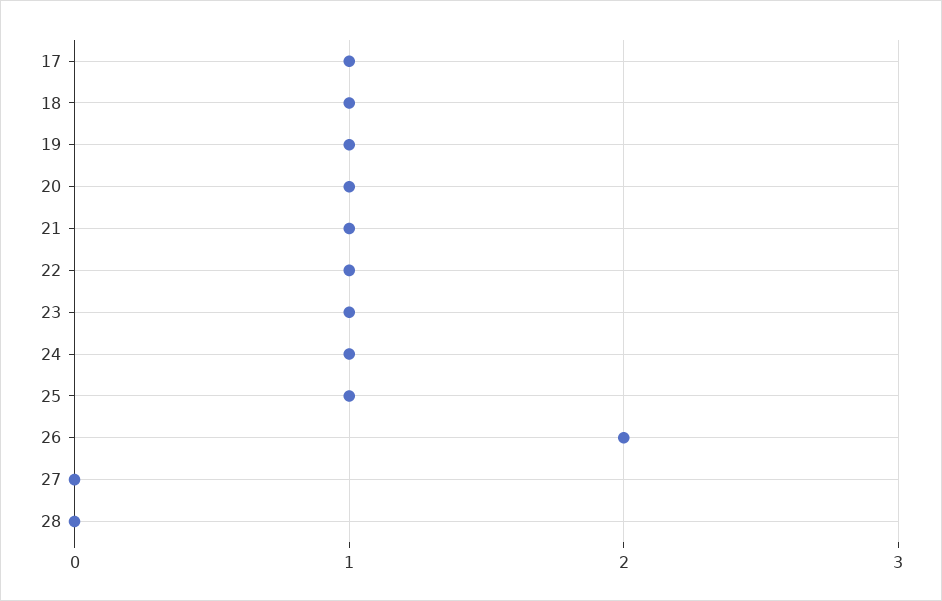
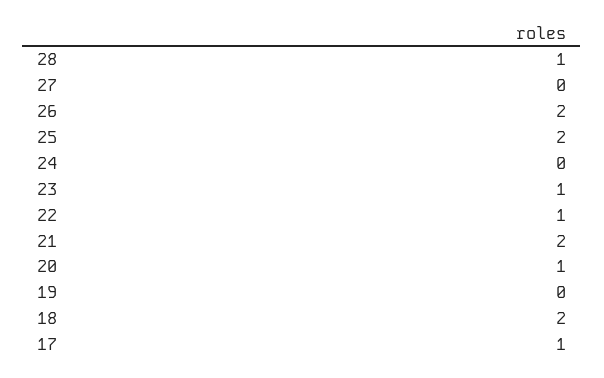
  {
    "17": 1,
-   "18": 1,
+   "18": 2,
-   "19": 1,
+   "19": 0,
    "20": 1,
-   "21": 1,
+   "21": 2,
    "22": 1,
    "23": 1,
-   "24": 1,
+   "24": 0,
-   "25": 1,
+   "25": 2,
    "26": 2,
    "27": 0,
-   "28": 0
+   "28": 1
  }

